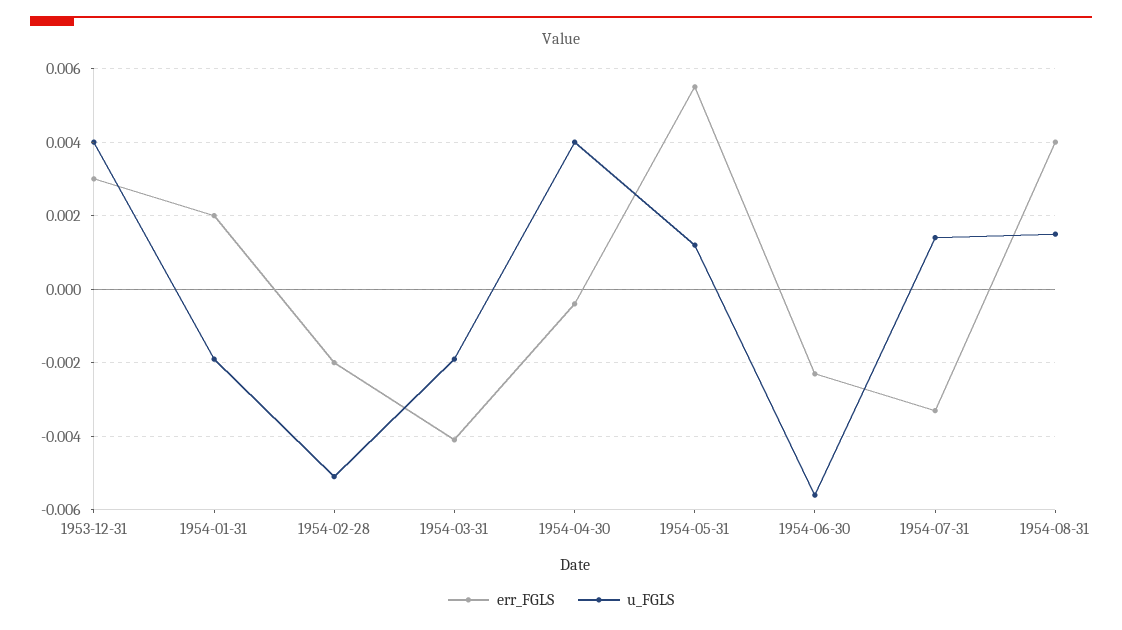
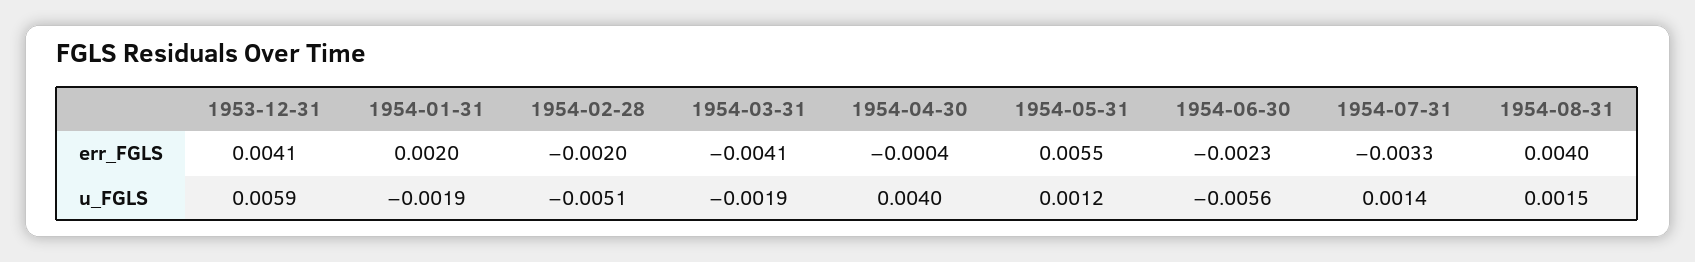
  {
    "err_FGLS": {
-     "1953-12-31": 0.003,
+     "1953-12-31": 0.0041,
      "1954-01-31": 0.002,
      "1954-02-28": -0.002,
      "1954-03-31": -0.0041,
      "1954-04-30": -0.0004,
      "1954-05-31": 0.0055,
      "1954-06-30": -0.0023,
      "1954-07-31": -0.0033,
      "1954-08-31": 0.004
    },
    "u_FGLS": {
-     "1953-12-31": 0.004,
+     "1953-12-31": 0.0059,
      "1954-01-31": -0.0019,
      "1954-02-28": -0.0051,
      "1954-03-31": -0.0019,
      "1954-04-30": 0.004,
      "1954-05-31": 0.0012,
      "1954-06-30": -0.0056,
      "1954-07-31": 0.0014,
      "1954-08-31": 0.0015
    }
  }

